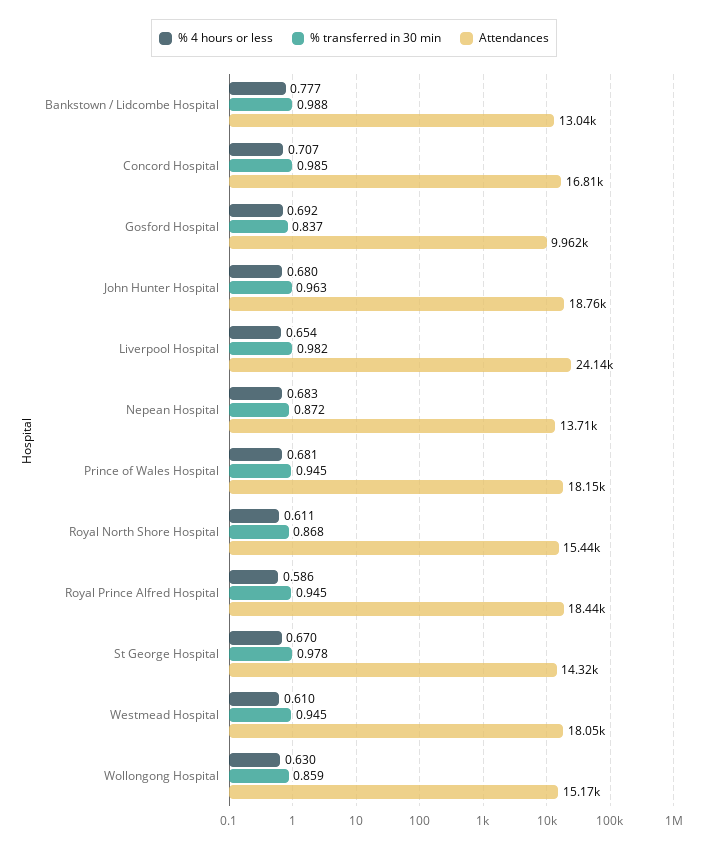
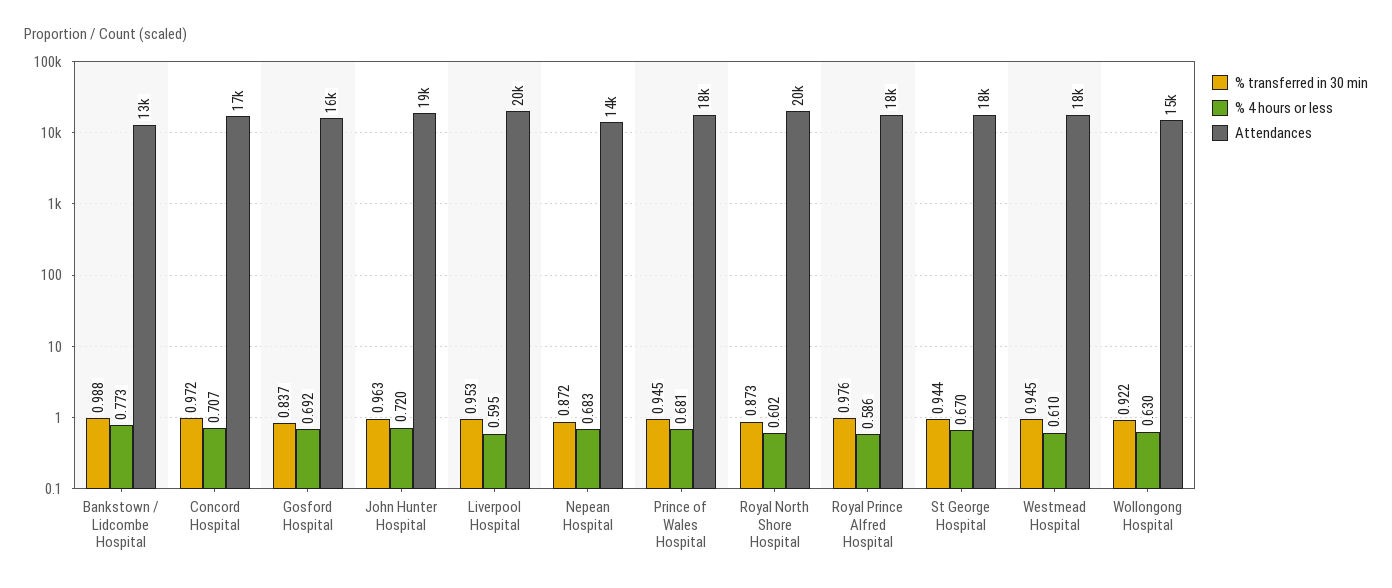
  {
    "% 4 hours or less": {
-     "Bankstown / Lidcombe Hospital": 0.777,
+     "Bankstown / Lidcombe Hospital": 0.773,
      "Concord Hospital": 0.707,
      "Gosford Hospital": 0.692,
-     "John Hunter Hospital": 0.68,
+     "John Hunter Hospital": 0.72,
-     "Liverpool Hospital": 0.654,
+     "Liverpool Hospital": 0.595,
      "Nepean Hospital": 0.683,
      "Prince of Wales Hospital": 0.681,
-     "Royal North Shore Hospital": 0.611,
+     "Royal North Shore Hospital": 0.602,
      "Royal Prince Alfred Hospital": 0.586,
      "St George Hospital": 0.67,
      "Westmead Hospital": 0.61,
      "Wollongong Hospital": 0.63
    },
    "% transferred in 30 min": {
      "Bankstown / Lidcombe Hospital": 0.988,
-     "Concord Hospital": 0.985,
+     "Concord Hospital": 0.972,
      "Gosford Hospital": 0.837,
      "John Hunter Hospital": 0.963,
-     "Liverpool Hospital": 0.982,
+     "Liverpool Hospital": 0.953,
      "Nepean Hospital": 0.872,
      "Prince of Wales Hospital": 0.945,
-     "Royal North Shore Hospital": 0.868,
+     "Royal North Shore Hospital": 0.873,
-     "Royal Prince Alfred Hospital": 0.945,
+     "Royal Prince Alfred Hospital": 0.976,
-     "St George Hospital": 0.978,
+     "St George Hospital": 0.944,
      "Westmead Hospital": 0.945,
-     "Wollongong Hospital": 0.859
+     "Wollongong Hospital": 0.922
    },
    "Attendances": {
      "Bankstown / Lidcombe Hospital": 13040,
      "Concord Hospital": 16810,
-     "Gosford Hospital": 9962,
+     "Gosford Hospital": 16000,
      "John Hunter Hospital": 18760,
-     "Liverpool Hospital": 24140,
+     "Liverpool Hospital": 20000,
      "Nepean Hospital": 13710,
      "Prince of Wales Hospital": 18150,
-     "Royal North Shore Hospital": 15440,
+     "Royal North Shore Hospital": 20000,
      "Royal Prince Alfred Hospital": 18440,
-     "St George Hospital": 14320,
+     "St George Hospital": 18000,
      "Westmead Hospital": 18050,
      "Wollongong Hospital": 15170
    }
  }

